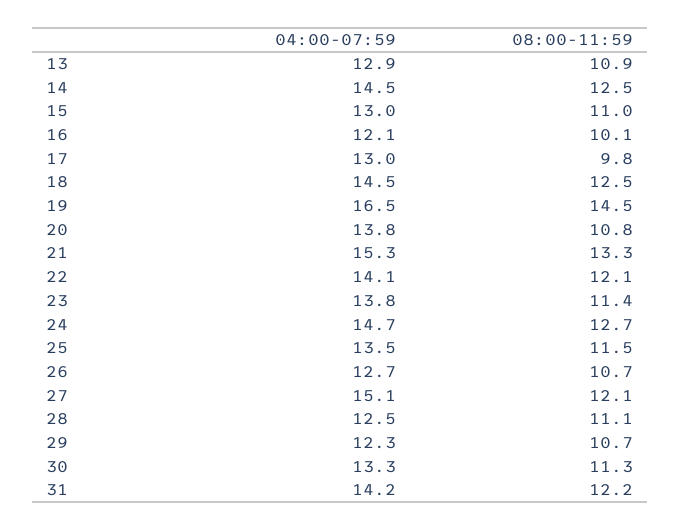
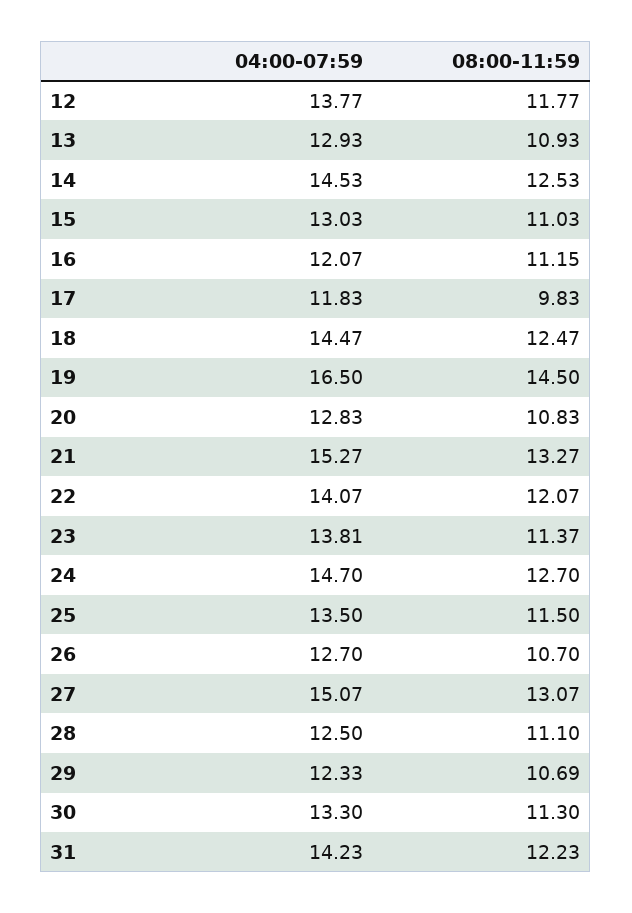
  {
    "04:00-07:59": {
      "13": 12.93,
      "14": 14.53,
      "15": 13.03,
      "16": 12.07,
-     "17": 13,
+     "17": 11.83,
      "18": 14.47,
      "19": 16.5,
-     "20": 13.8,
+     "20": 12.83,
      "21": 15.27,
      "22": 14.07,
      "23": 13.81,
      "24": 14.7,
      "25": 13.5,
      "26": 12.7,
      "27": 15.07,
      "28": 12.5,
      "29": 12.33,
      "30": 13.3,
-     "31": 14.23
+     "31": 14.23,
+     "12": 13.77
    },
    "08:00-11:59": {
      "13": 10.93,
      "14": 12.53,
      "15": 11.03,
-     "16": 10.1,
+     "16": 11.15,
      "17": 9.83,
      "18": 12.47,
      "19": 14.5,
      "20": 10.83,
      "21": 13.27,
      "22": 12.07,
      "23": 11.37,
      "24": 12.7,
      "25": 11.5,
      "26": 10.7,
-     "27": 12.1,
+     "27": 13.07,
      "28": 11.1,
      "29": 10.69,
      "30": 11.3,
-     "31": 12.23
+     "31": 12.23,
+     "12": 11.77
    }
  }

